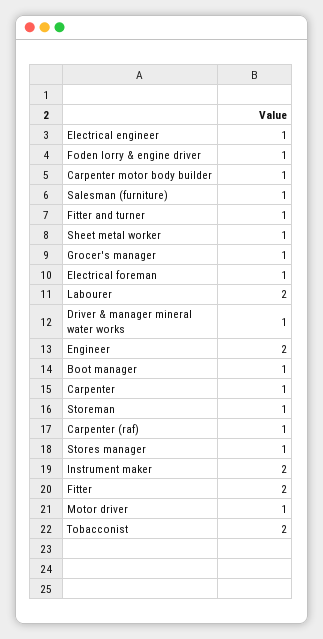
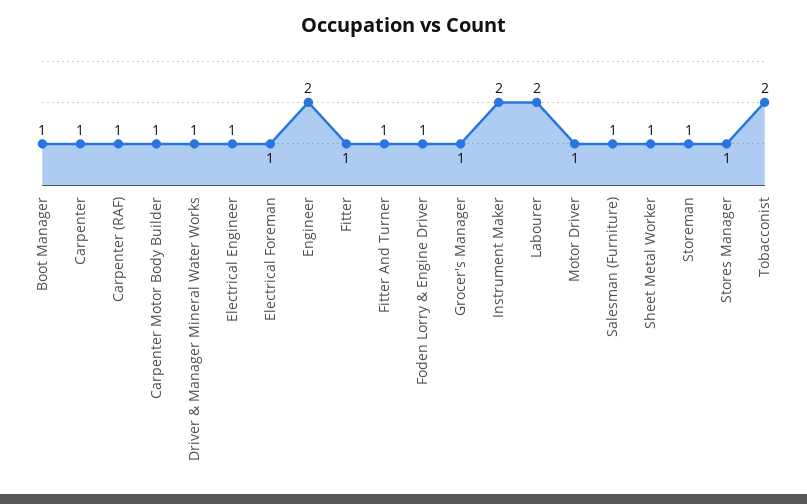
  {
    "Electrical engineer": 1,
    "Foden lorry & engine driver": 1,
    "Carpenter motor body builder": 1,
    "Salesman (furniture)": 1,
    "Fitter and turner": 1,
    "Sheet metal worker": 1,
    "Grocer's manager": 1,
    "Electrical foreman": 1,
    "Labourer": 2,
    "Driver & manager mineral water works": 1,
    "Engineer": 2,
    "Boot manager": 1,
    "Carpenter": 1,
    "Storeman": 1,
    "Carpenter (raf)": 1,
    "Stores manager": 1,
    "Instrument maker": 2,
-   "Fitter": 2,
+   "Fitter": 1,
    "Motor driver": 1,
    "Tobacconist": 2
  }

